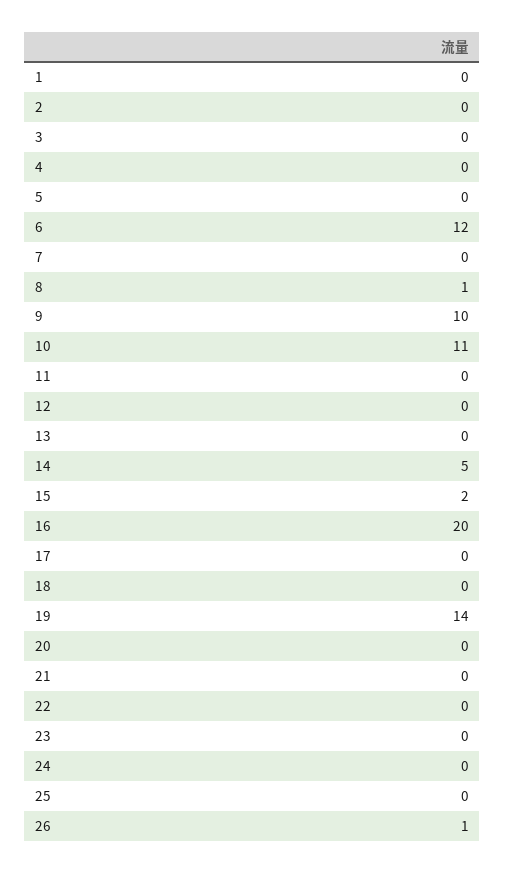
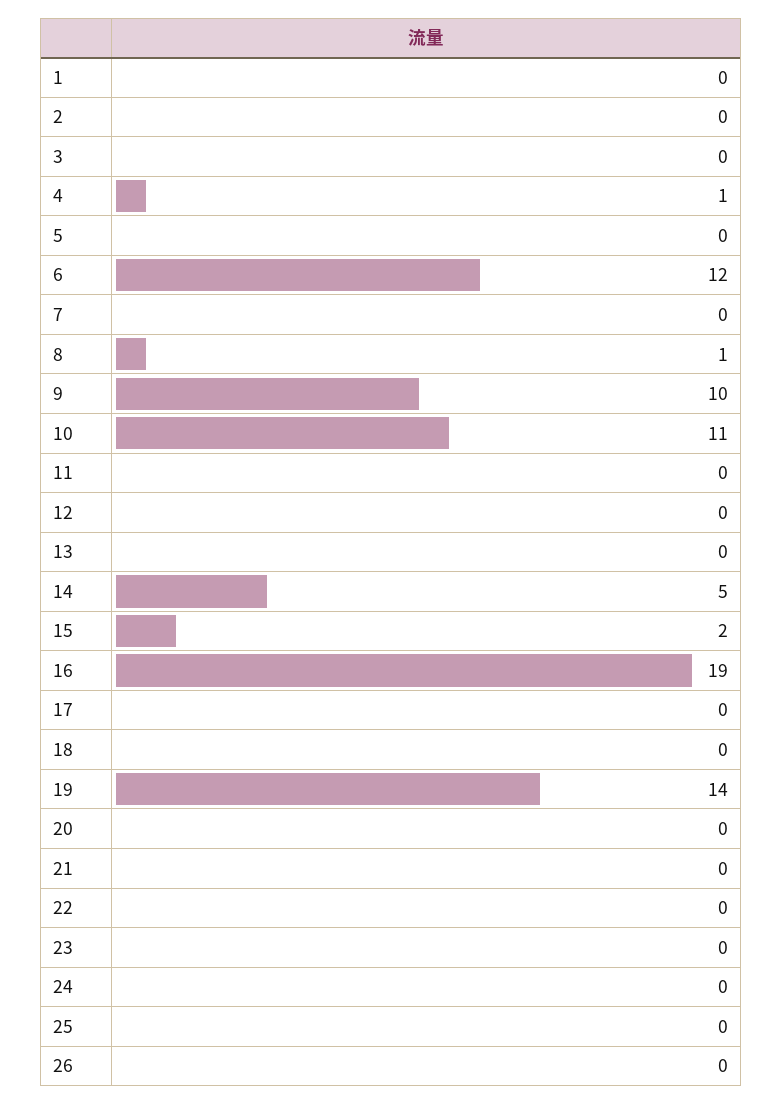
  {
    "1": 0,
    "2": 0,
    "3": 0,
-   "4": 0,
+   "4": 1,
    "5": 0,
    "6": 12,
    "7": 0,
    "8": 1,
    "9": 10,
    "10": 11,
    "11": 0,
    "12": 0,
    "13": 0,
    "14": 5,
    "15": 2,
-   "16": 20,
+   "16": 19,
    "17": 0,
    "18": 0,
    "19": 14,
    "20": 0,
    "21": 0,
    "22": 0,
    "23": 0,
    "24": 0,
    "25": 0,
-   "26": 1
+   "26": 0
  }

